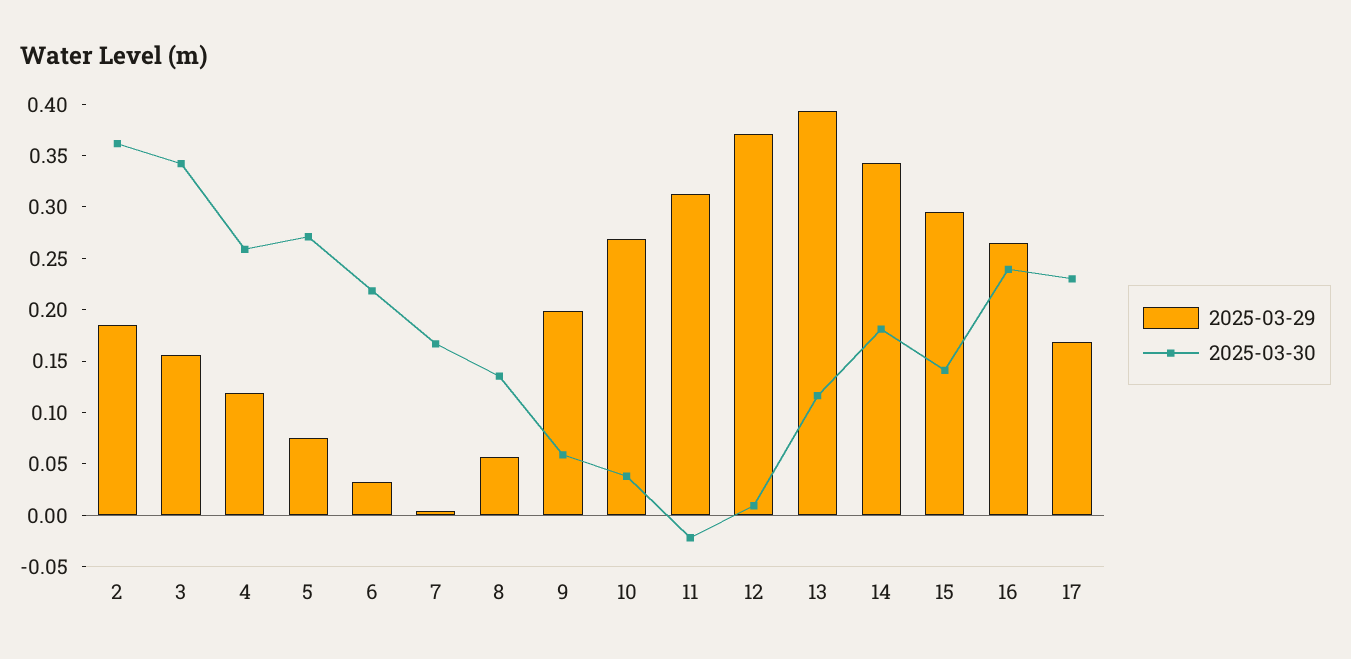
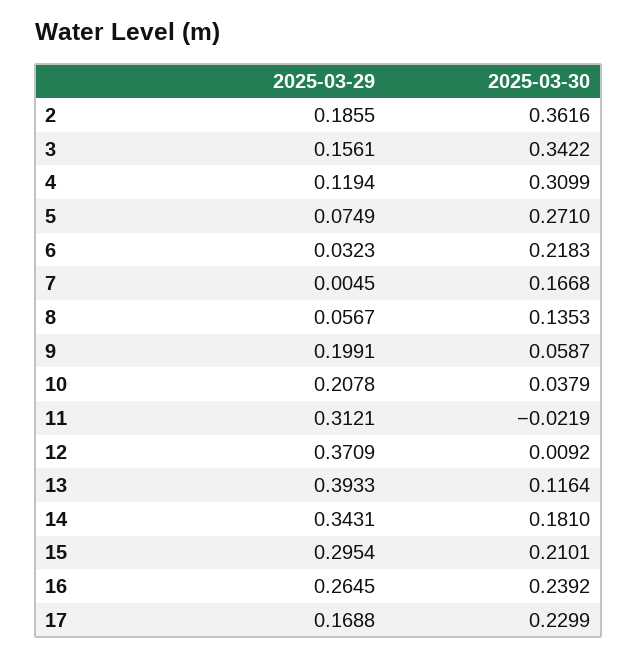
  {
    "2025-03-29": {
      "2": 0.1855,
      "3": 0.1561,
      "4": 0.1194,
      "5": 0.0749,
      "6": 0.0323,
      "7": 0.0045,
      "8": 0.0567,
      "9": 0.1991,
-     "10": 0.27,
+     "10": 0.2078,
      "11": 0.3121,
      "12": 0.3709,
      "13": 0.3933,
      "14": 0.3431,
      "15": 0.2954,
      "16": 0.2645,
      "17": 0.1688
    },
    "2025-03-30": {
      "2": 0.3616,
      "3": 0.3422,
-     "4": 0.26,
+     "4": 0.3099,
      "5": 0.271,
      "6": 0.2183,
      "7": 0.1668,
      "8": 0.1353,
      "9": 0.0587,
      "10": 0.0379,
      "11": -0.0219,
      "12": 0.0092,
      "13": 0.1164,
      "14": 0.181,
-     "15": 0.14,
+     "15": 0.2101,
      "16": 0.2392,
      "17": 0.2299
    }
  }

